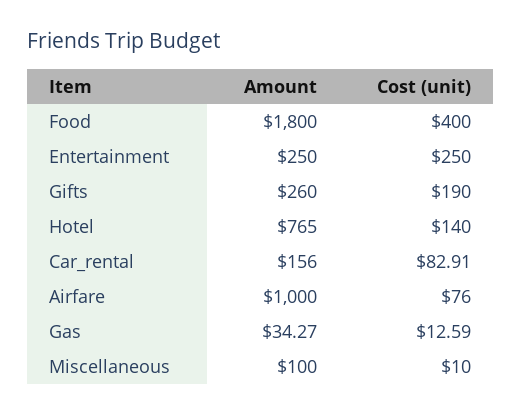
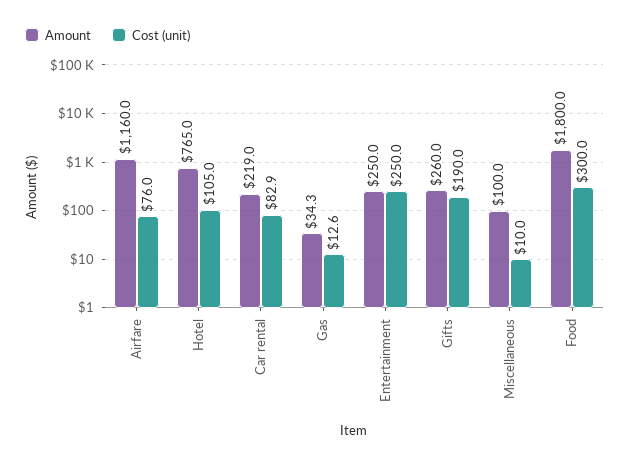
  {
    "Amount": {
      "Food": 1800,
      "Entertainment": 250,
      "Gifts": 260,
      "Hotel": 765,
-     "Car_rental": 156,
+     "Car_rental": 219,
-     "Airfare": 1000,
+     "Airfare": 1160,
      "Gas": 34.27,
      "Miscellaneous": 100
    },
    "Cost (unit)": {
-     "Food": 400,
+     "Food": 300,
      "Entertainment": 250,
      "Gifts": 190,
-     "Hotel": 140,
+     "Hotel": 105,
      "Car_rental": 82.91,
      "Airfare": 76,
      "Gas": 12.59,
      "Miscellaneous": 10
    }
  }

